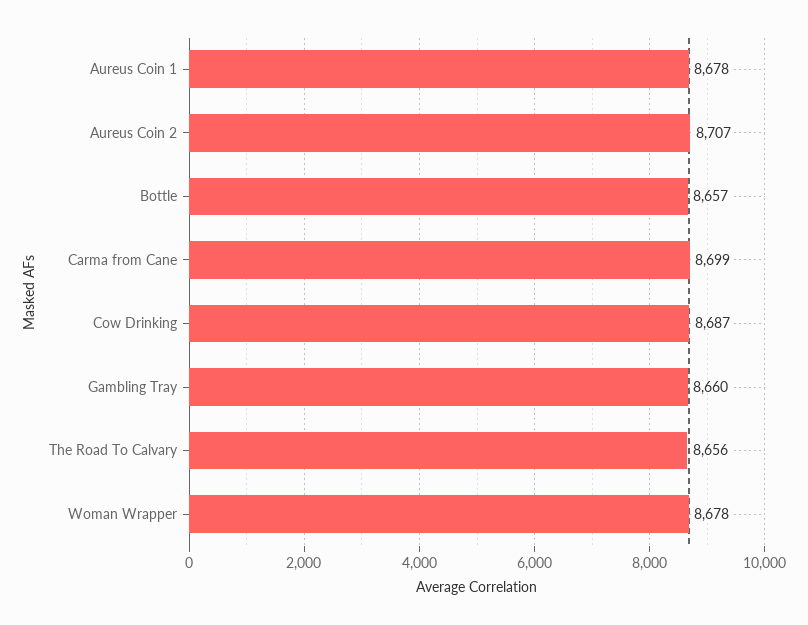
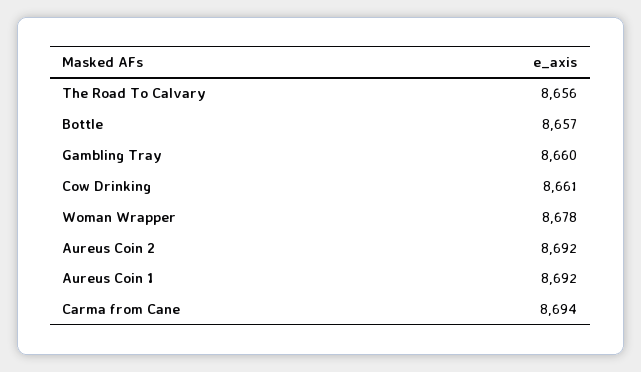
  {
-   "Aureus Coin 1": 8678,
+   "Aureus Coin 1": 8692,
-   "Aureus Coin 2": 8707,
+   "Aureus Coin 2": 8692,
    "Bottle": 8657,
-   "Carma from Cane": 8699,
+   "Carma from Cane": 8694,
-   "Cow Drinking": 8687,
+   "Cow Drinking": 8661,
    "Gambling Tray": 8660,
    "The Road To Calvary": 8656,
    "Woman Wrapper": 8678
  }

